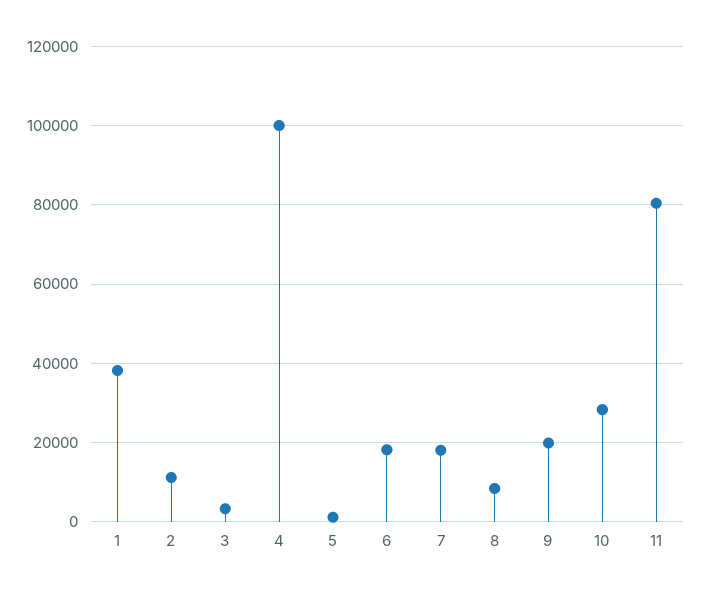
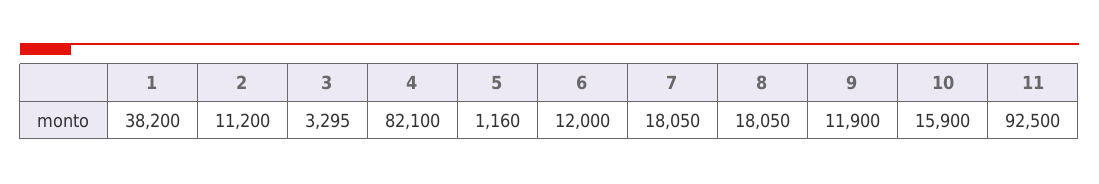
  {
    "1": 38200,
    "2": 11200,
    "3": 3295,
-   "4": 100000,
+   "4": 82100,
    "5": 1160,
-   "6": 18000,
+   "6": 12000,
    "7": 18050,
-   "8": 8000,
+   "8": 18050,
-   "9": 20000,
+   "9": 11900,
-   "10": 28000,
+   "10": 15900,
-   "11": 80000
+   "11": 92500
  }

